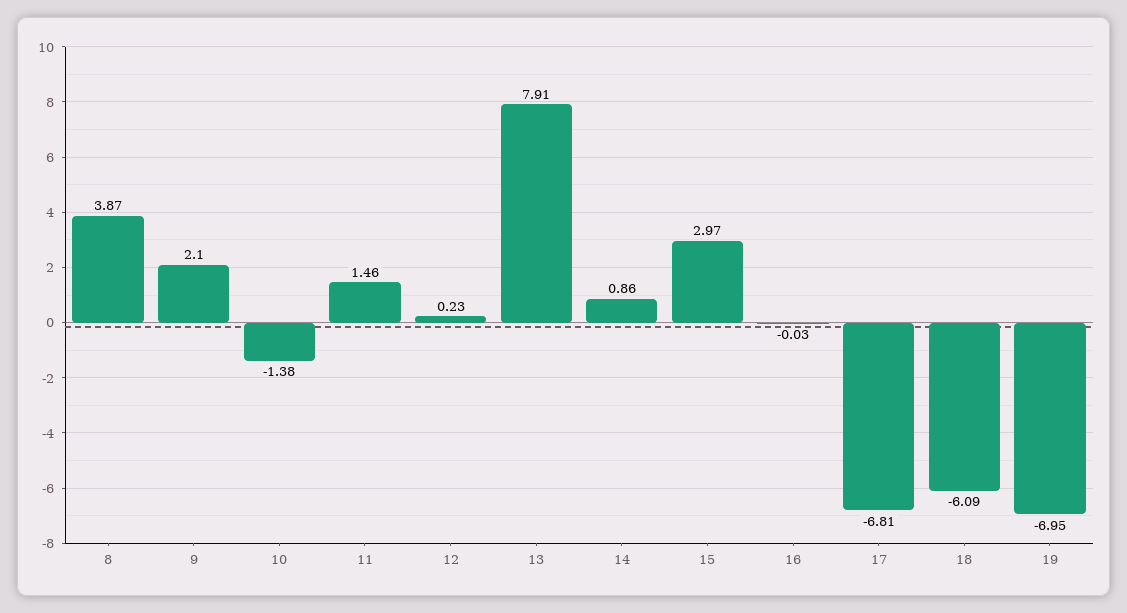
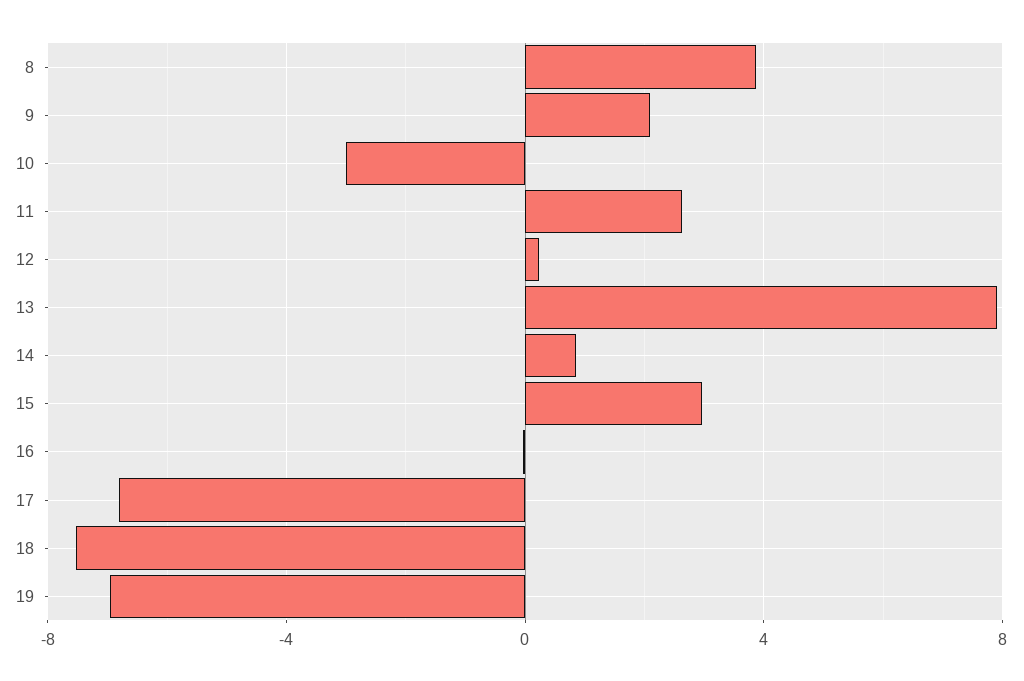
  {
    "8": 3.87,
    "9": 2.1,
-   "10": -1.38,
+   "10": -3,
-   "11": 1.46,
+   "11": 2.5,
    "12": 0.23,
    "13": 7.91,
    "14": 0.86,
    "15": 2.97,
    "16": -0.03,
    "17": -6.81,
-   "18": -6.09,
+   "18": -7.5,
    "19": -6.95
  }

